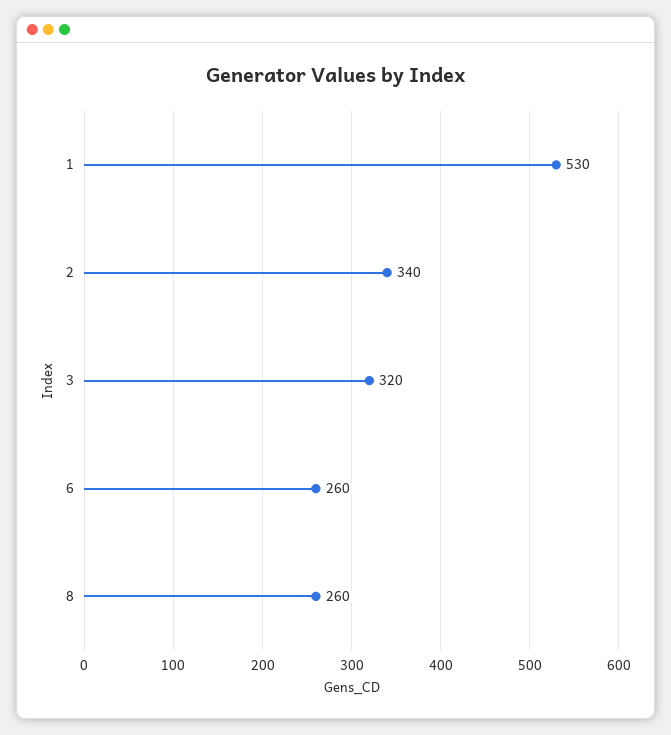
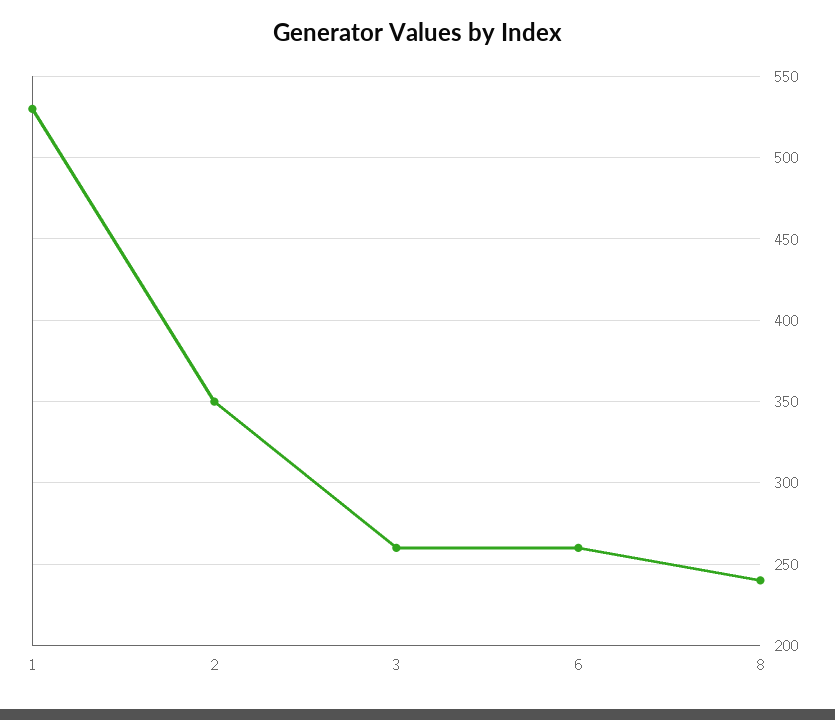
  {
    "1": 530,
-   "2": 340,
+   "2": 350,
-   "3": 320,
+   "3": 260,
    "6": 260,
-   "8": 260
+   "8": 240
  }

